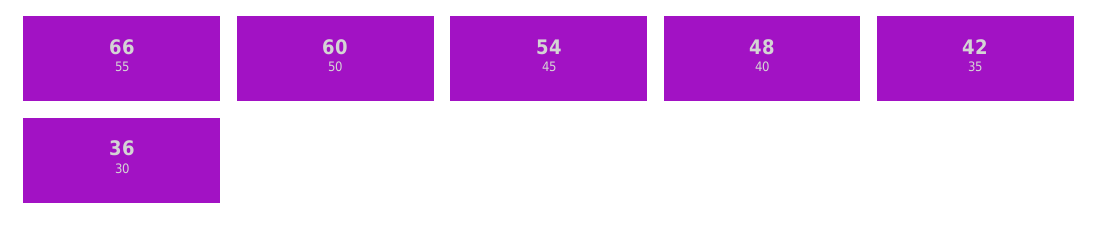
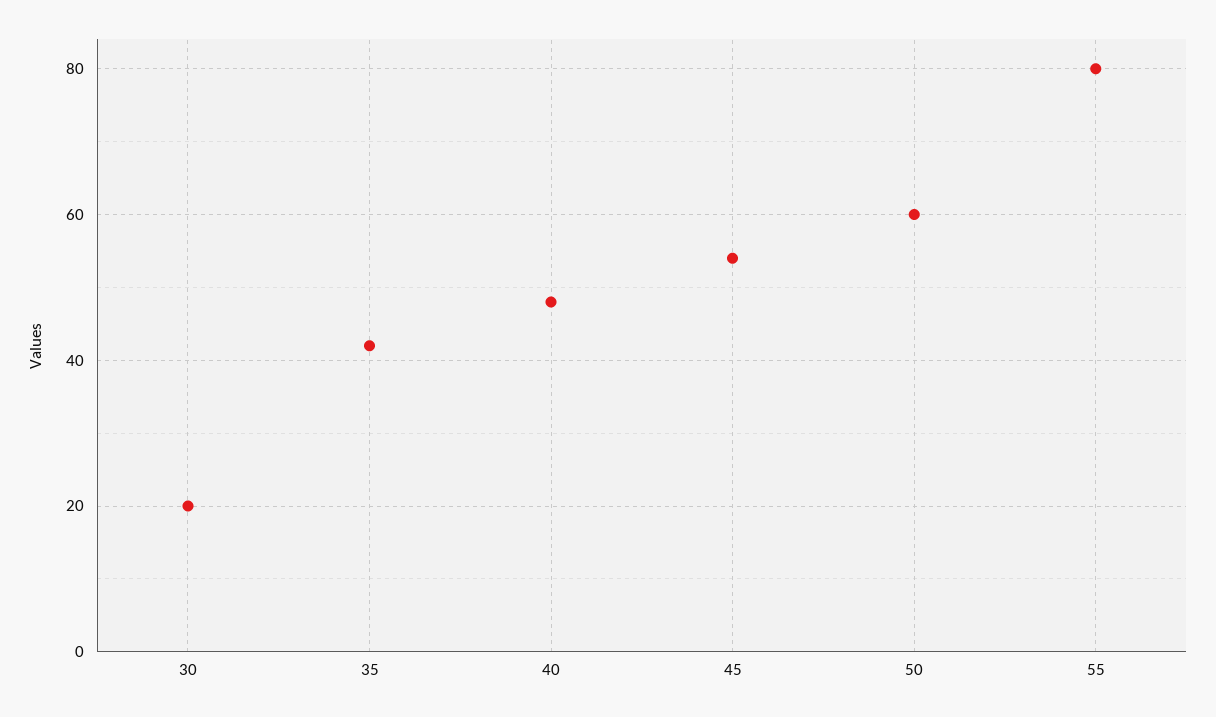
  {
-   "55": 66,
+   "55": 80,
    "50": 60,
    "45": 54,
    "40": 48,
    "35": 42,
-   "30": 36
+   "30": 20
  }

